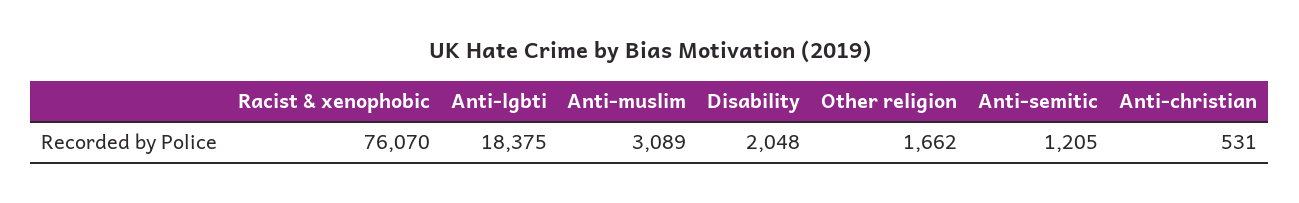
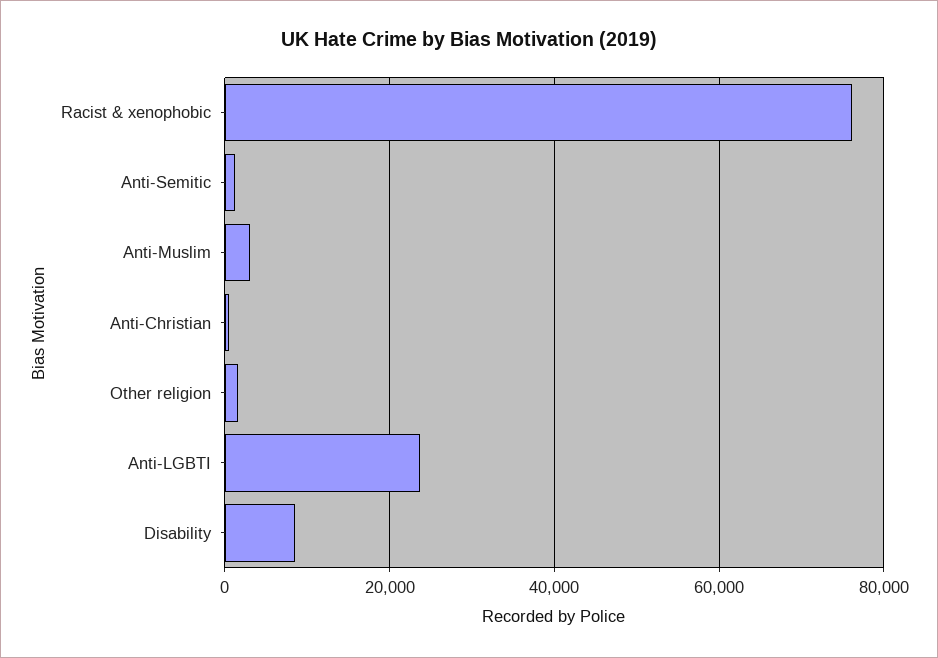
  {
    "Racist & xenophobic": 76070,
-   "Anti-lgbti": 18375,
+   "Anti-lgbti": 24000,
    "Anti-muslim": 3089,
-   "Disability": 2048,
+   "Disability": 8000,
    "Other religion": 1662,
    "Anti-semitic": 1205,
    "Anti-christian": 531
  }

